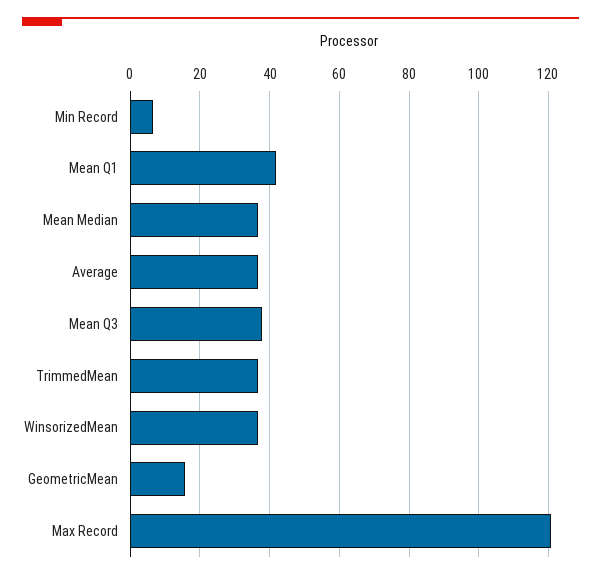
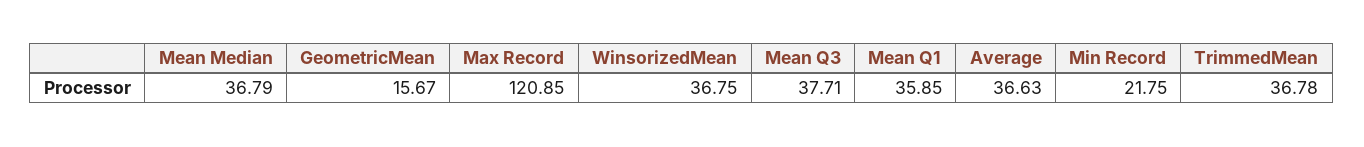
  {
-   "Min Record": 6,
+   "Min Record": 21.75,
-   "Mean Q1": 42,
+   "Mean Q1": 35.85,
    "Mean Median": 36.79,
    "Average": 36.63,
    "Mean Q3": 37.71,
    "TrimmedMean": 36.78,
    "WinsorizedMean": 36.75,
    "GeometricMean": 15.67,
    "Max Record": 120.85
  }

